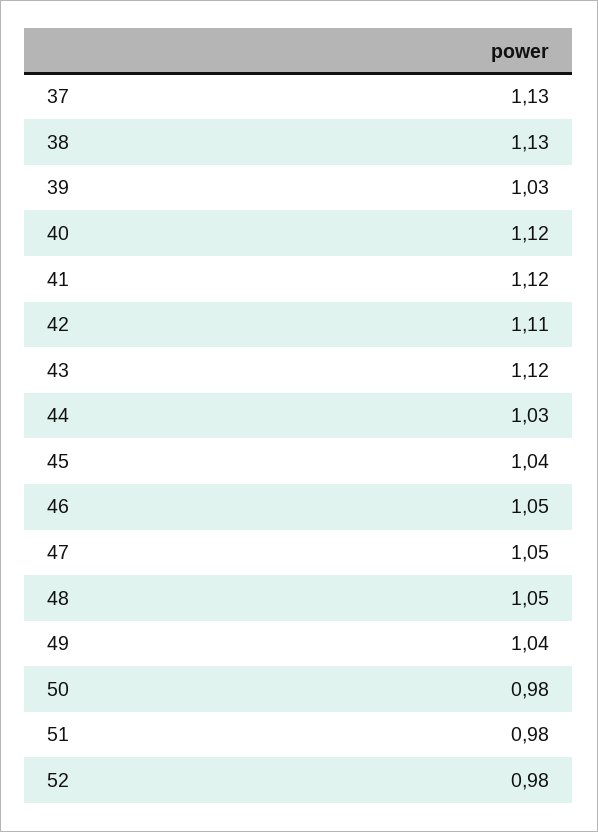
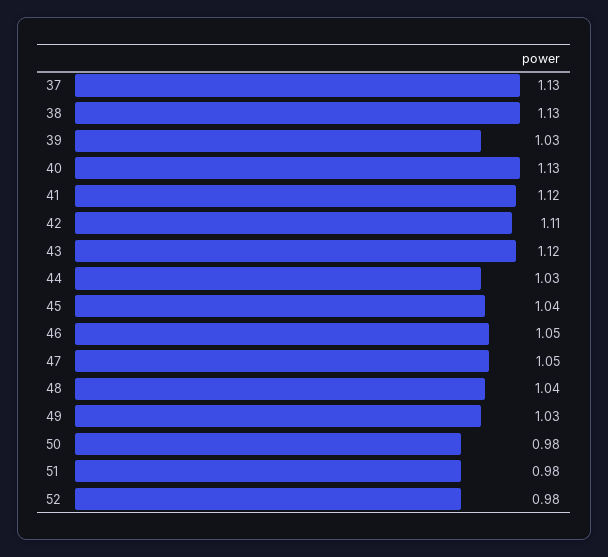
  {
    "37": 1.13,
    "38": 1.13,
    "39": 1.03,
-   "40": 1.12,
+   "40": 1.13,
    "41": 1.12,
    "42": 1.11,
    "43": 1.12,
    "44": 1.03,
    "45": 1.04,
    "46": 1.05,
    "47": 1.05,
-   "48": 1.05,
+   "48": 1.04,
-   "49": 1.04,
+   "49": 1.03,
    "50": 0.98,
    "51": 0.98,
    "52": 0.98
  }

